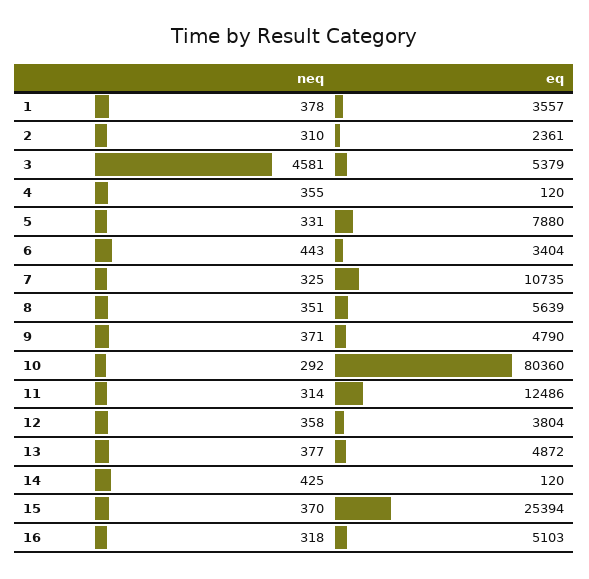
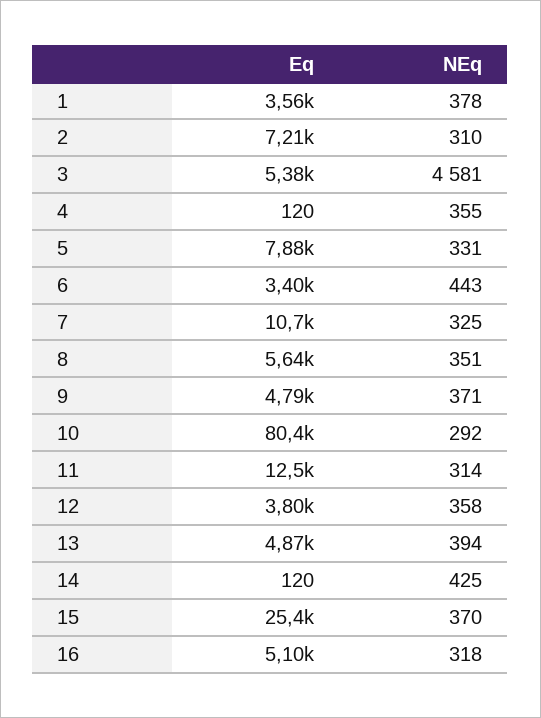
  {
    "neq": {
      "1": 378,
      "2": 310,
      "3": 4581,
      "4": 355,
      "5": 331,
      "6": 443,
      "7": 325,
      "8": 351,
      "9": 371,
      "10": 292,
      "11": 314,
      "12": 358,
-     "13": 377,
+     "13": 394,
      "14": 425,
      "15": 370,
      "16": 318
    },
    "eq": {
      "1": 3557,
-     "2": 2361,
+     "2": 7210,
      "3": 5379,
      "4": 120,
      "5": 7880,
      "6": 3404,
      "7": 10735,
      "8": 5639,
      "9": 4790,
      "10": 80360,
      "11": 12486,
      "12": 3804,
      "13": 4872,
      "14": 120,
      "15": 25394,
      "16": 5103
    }
  }

